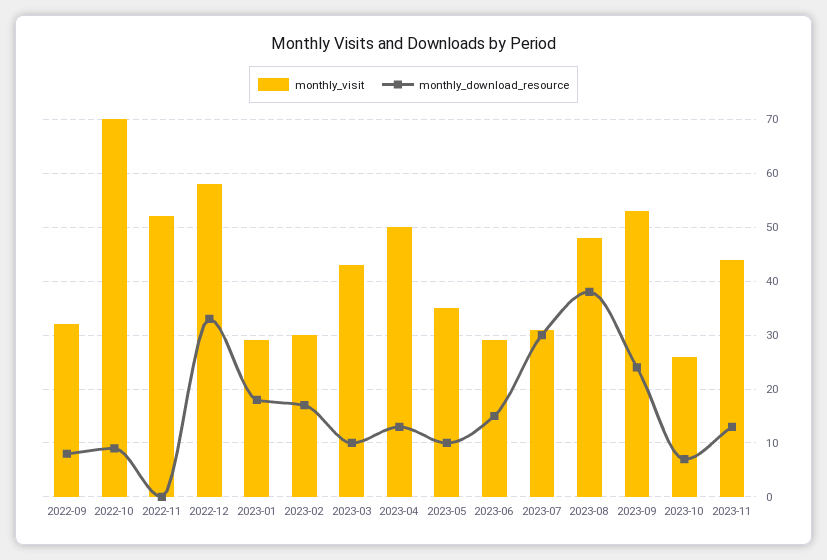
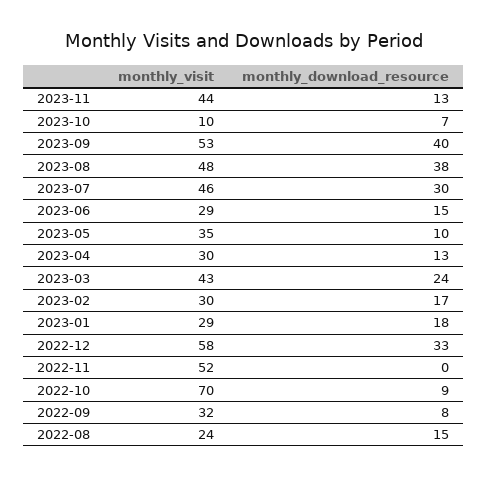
  {
    "monthly_visit": {
      "2022-09": 32,
      "2022-10": 70,
      "2022-11": 52,
      "2022-12": 58,
      "2023-01": 29,
      "2023-02": 30,
      "2023-03": 43,
-     "2023-04": 50,
+     "2023-04": 30,
      "2023-05": 35,
      "2023-06": 29,
-     "2023-07": 30,
+     "2023-07": 46,
      "2023-08": 48,
      "2023-09": 53,
-     "2023-10": 25,
+     "2023-10": 10,
-     "2023-11": 44
+     "2023-11": 44,
+     "2022-08": 24
    },
    "monthly_download_resource": {
      "2022-09": 8,
      "2022-10": 9,
      "2022-11": 0,
      "2022-12": 33,
      "2023-01": 18,
      "2023-02": 17,
-     "2023-03": 10,
+     "2023-03": 24,
      "2023-04": 13,
      "2023-05": 10,
      "2023-06": 15,
      "2023-07": 30,
      "2023-08": 38,
-     "2023-09": 25,
+     "2023-09": 40,
      "2023-10": 7,
-     "2023-11": 13
+     "2023-11": 13,
+     "2022-08": 15
    }
  }

